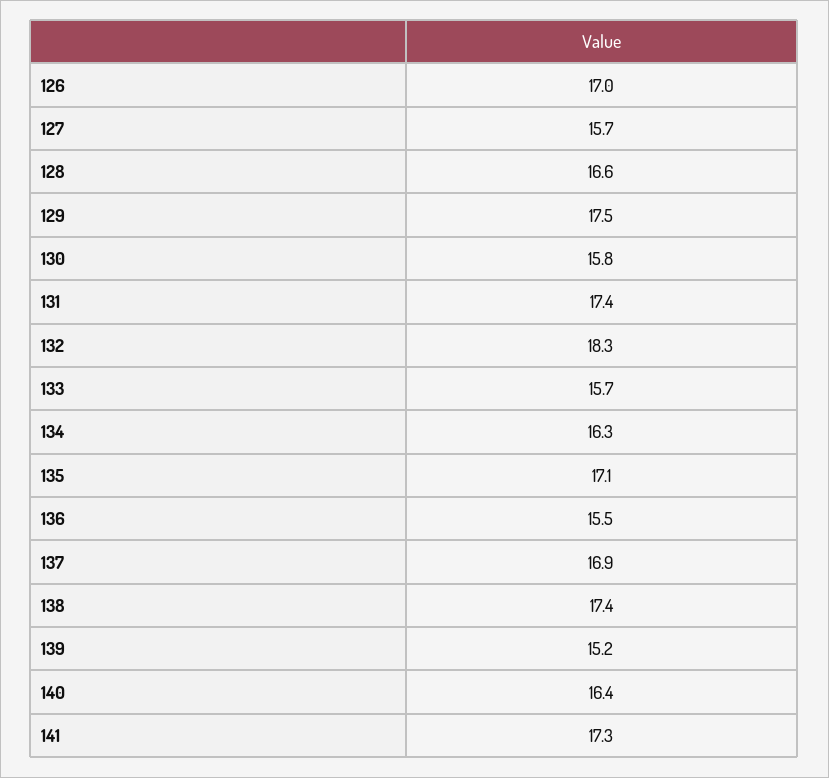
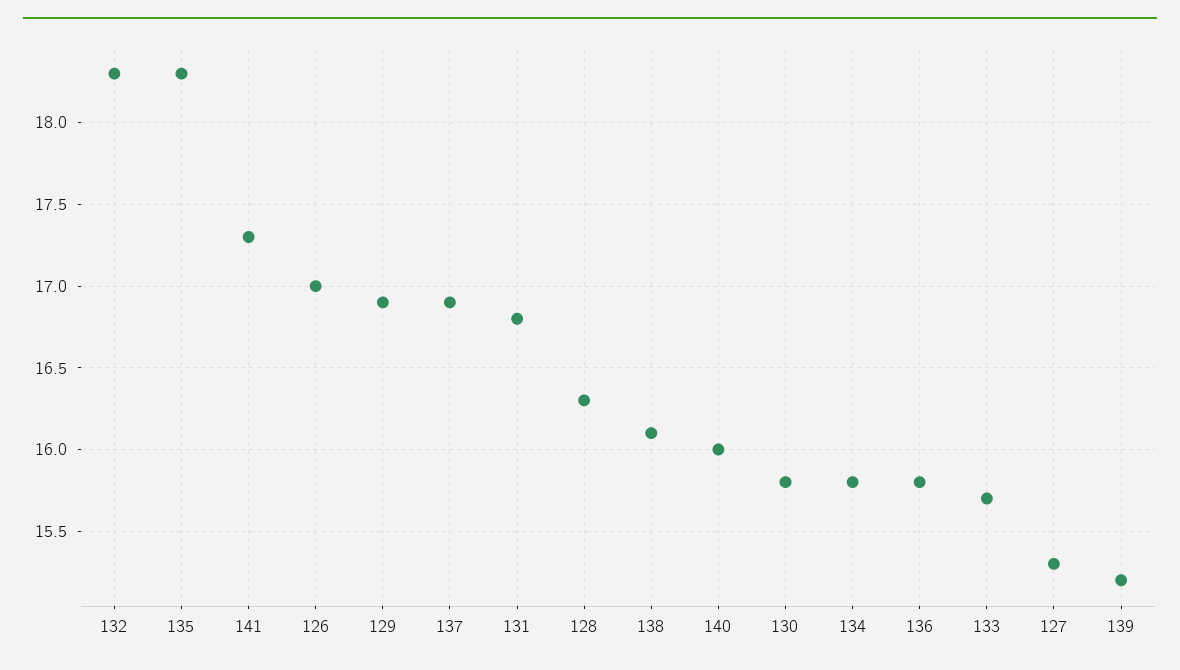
  {
    "126": 17,
-   "127": 15.7,
+   "127": 15.3,
-   "128": 16.6,
+   "128": 16.3,
-   "129": 17.5,
+   "129": 16.9,
    "130": 15.8,
-   "131": 17.4,
+   "131": 16.8,
    "132": 18.3,
    "133": 15.7,
-   "134": 16.3,
+   "134": 15.8,
-   "135": 17.1,
+   "135": 18.3,
-   "136": 15.5,
+   "136": 15.8,
    "137": 16.9,
-   "138": 17.4,
+   "138": 16.1,
    "139": 15.2,
-   "140": 16.4,
+   "140": 16,
    "141": 17.3
  }

